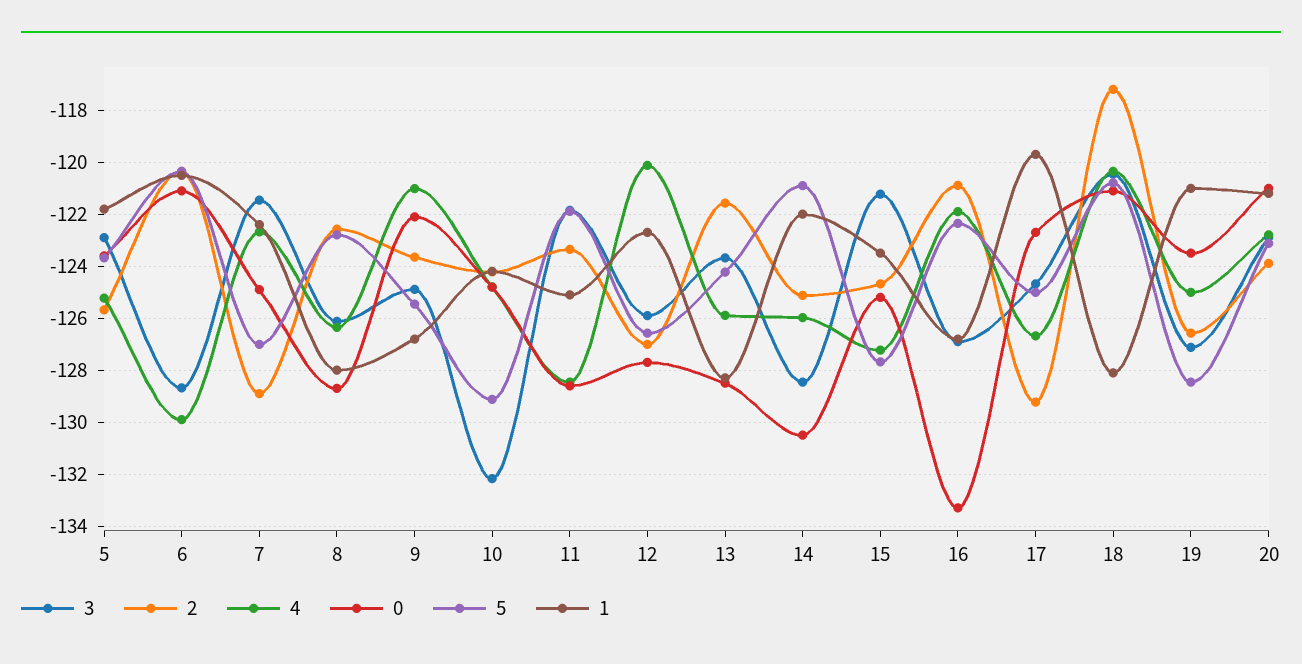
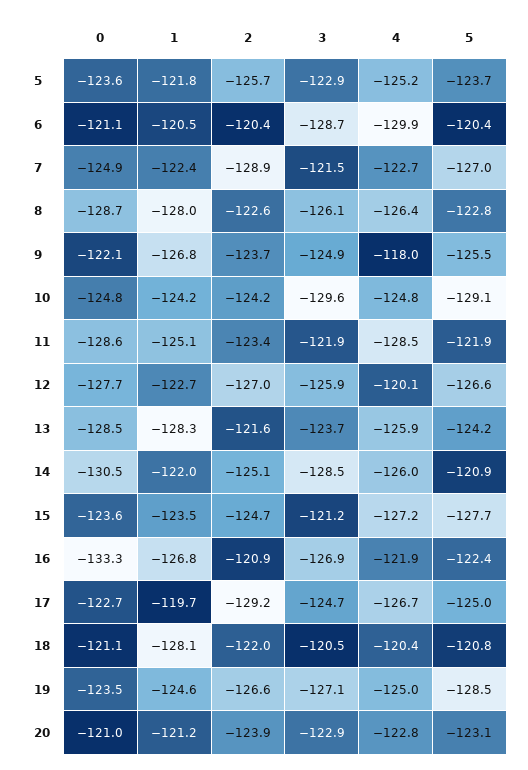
  {
    "3": {
      "5": -122.9,
      "6": -128.7,
      "7": -121.5,
      "8": -126.1,
      "9": -124.9,
-     "10": -132.25,
+     "10": -129.6,
      "11": -121.9,
      "12": -125.9,
      "13": -123.7,
      "14": -128.5,
      "15": -121.2,
      "16": -126.9,
      "17": -124.7,
      "18": -120.5,
      "19": -127.1,
      "20": -122.9
    },
    "2": {
      "5": -125.7,
      "6": -120.4,
      "7": -128.9,
      "8": -122.6,
      "9": -123.7,
      "10": -124.2,
      "11": -123.4,
      "12": -127,
      "13": -121.6,
      "14": -125.1,
      "15": -124.7,
      "16": -120.9,
      "17": -129.2,
-     "18": -117.25,
+     "18": -122,
      "19": -126.6,
      "20": -123.9
    },
    "4": {
      "5": -125.2,
      "6": -129.9,
      "7": -122.7,
      "8": -126.4,
-     "9": -121,
+     "9": -118,
      "10": -124.8,
      "11": -128.5,
      "12": -120.1,
      "13": -125.9,
      "14": -126,
      "15": -127.2,
      "16": -121.9,
      "17": -126.7,
      "18": -120.4,
      "19": -125,
      "20": -122.8
    },
    "0": {
      "5": -123.6,
      "6": -121.1,
      "7": -124.9,
      "8": -128.7,
      "9": -122.1,
      "10": -124.8,
      "11": -128.6,
      "12": -127.7,
      "13": -128.5,
      "14": -130.5,
-     "15": -125.25,
+     "15": -123.6,
      "16": -133.3,
      "17": -122.7,
      "18": -121.1,
      "19": -123.5,
      "20": -121
    },
    "5": {
      "5": -123.7,
      "6": -120.4,
      "7": -127,
      "8": -122.8,
      "9": -125.5,
      "10": -129.1,
      "11": -121.9,
      "12": -126.6,
      "13": -124.2,
      "14": -120.9,
      "15": -127.7,
      "16": -122.4,
      "17": -125,
      "18": -120.8,
      "19": -128.5,
      "20": -123.1
    },
    "1": {
      "5": -121.8,
      "6": -120.5,
      "7": -122.4,
      "8": -128,
      "9": -126.8,
      "10": -124.2,
      "11": -125.1,
      "12": -122.7,
      "13": -128.3,
      "14": -122,
      "15": -123.5,
      "16": -126.8,
      "17": -119.7,
      "18": -128.1,
-     "19": -121,
+     "19": -124.6,
      "20": -121.2
    }
  }

